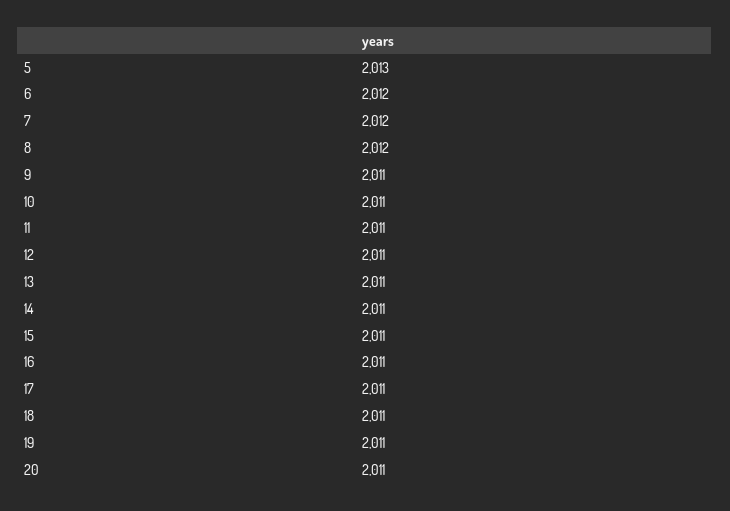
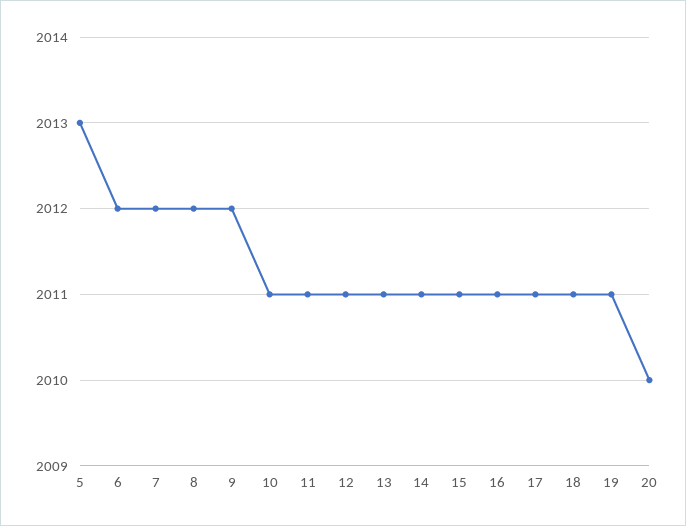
  {
    "5": 2013,
    "6": 2012,
    "7": 2012,
    "8": 2012,
-   "9": 2011,
+   "9": 2012,
    "10": 2011,
    "11": 2011,
    "12": 2011,
    "13": 2011,
    "14": 2011,
    "15": 2011,
    "16": 2011,
    "17": 2011,
    "18": 2011,
    "19": 2011,
-   "20": 2011
+   "20": 2010
  }

